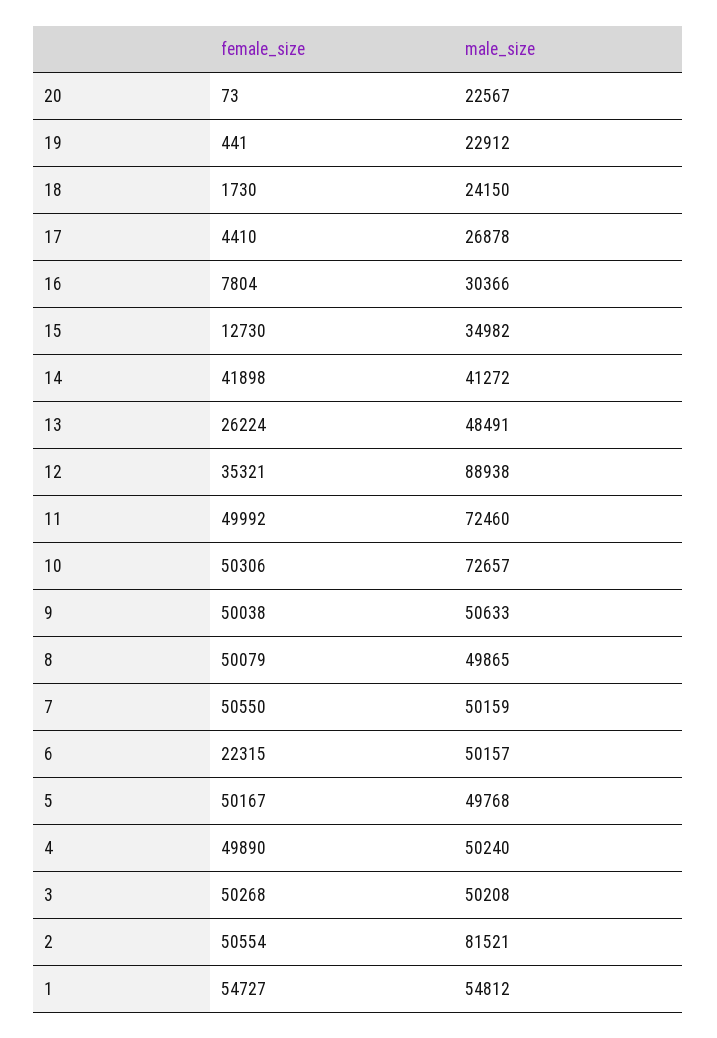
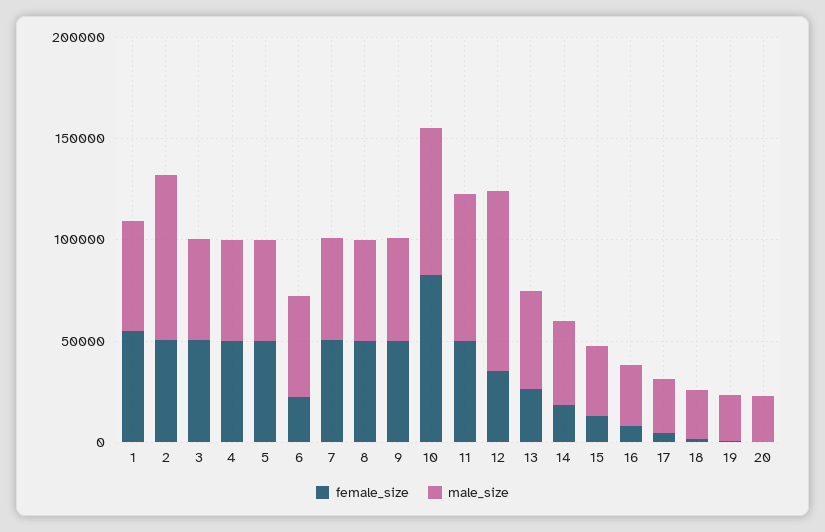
  {
    "female_size": {
      "20": 73,
      "19": 441,
      "18": 1730,
      "17": 4410,
      "16": 7804,
      "15": 12730,
-     "14": 41898,
+     "14": 20000,
      "13": 26224,
      "12": 35321,
      "11": 49992,
-     "10": 50306,
+     "10": 80000,
      "9": 50038,
      "8": 50079,
      "7": 50550,
      "6": 22315,
      "5": 50167,
      "4": 49890,
      "3": 50268,
      "2": 50554,
      "1": 54727
    },
    "male_size": {
      "20": 22567,
      "19": 22912,
      "18": 24150,
      "17": 26878,
      "16": 30366,
      "15": 34982,
      "14": 41272,
      "13": 48491,
      "12": 88938,
      "11": 72460,
      "10": 72657,
      "9": 50633,
      "8": 49865,
      "7": 50159,
      "6": 50157,
      "5": 49768,
      "4": 50240,
      "3": 50208,
      "2": 81521,
      "1": 54812
    }
  }

